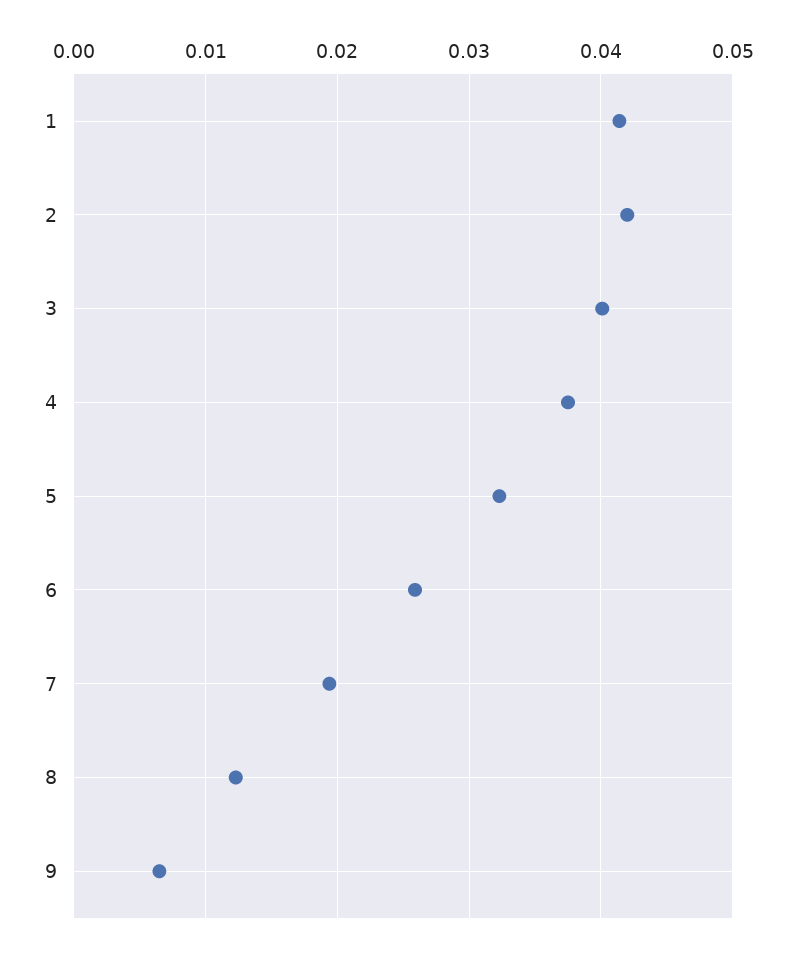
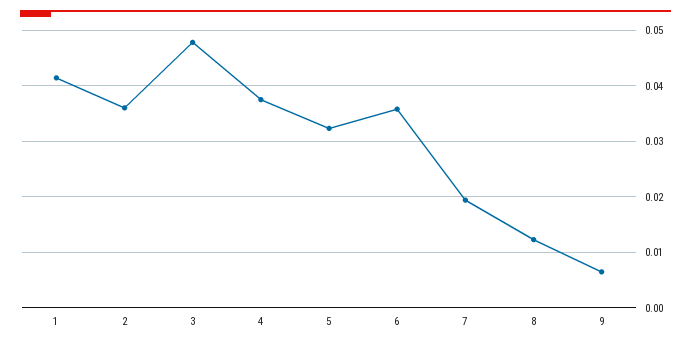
  {
    "1": 0.041,
-   "2": 0.042,
+   "2": 0.036,
-   "3": 0.04,
+   "3": 0.048,
    "4": 0.038,
    "5": 0.032,
-   "6": 0.026,
+   "6": 0.036,
    "7": 0.019,
    "8": 0.012,
    "9": 0.007
  }

